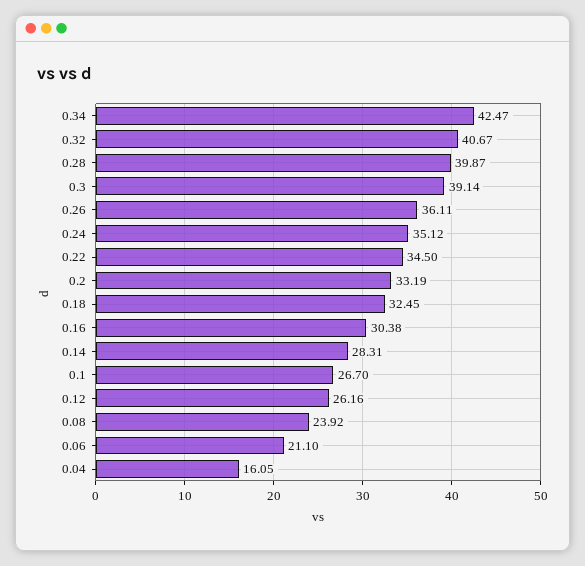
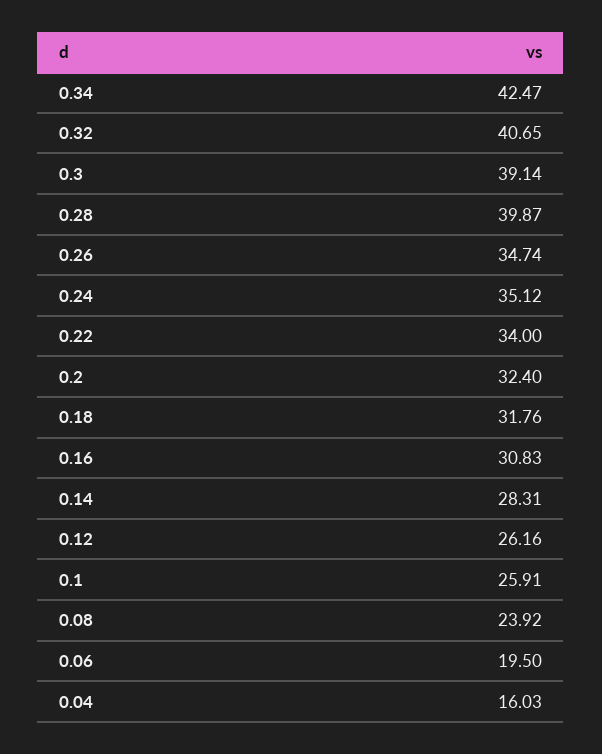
  {
    "0.34": 42.47,
-   "0.32": 40.67,
+   "0.32": 40.65,
    "0.28": 39.87,
    "0.3": 39.14,
-   "0.26": 36.11,
+   "0.26": 34.74,
    "0.24": 35.12,
-   "0.22": 34.5,
+   "0.22": 34,
-   "0.2": 33.19,
+   "0.2": 32.4,
-   "0.18": 32.45,
+   "0.18": 31.76,
-   "0.16": 30.38,
+   "0.16": 30.83,
    "0.14": 28.31,
-   "0.1": 26.7,
+   "0.1": 25.91,
    "0.12": 26.16,
    "0.08": 23.92,
-   "0.06": 21.1,
+   "0.06": 19.5,
-   "0.04": 16.05
+   "0.04": 16.03
  }

